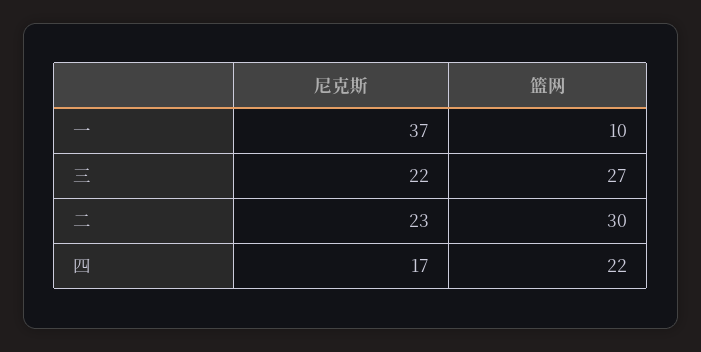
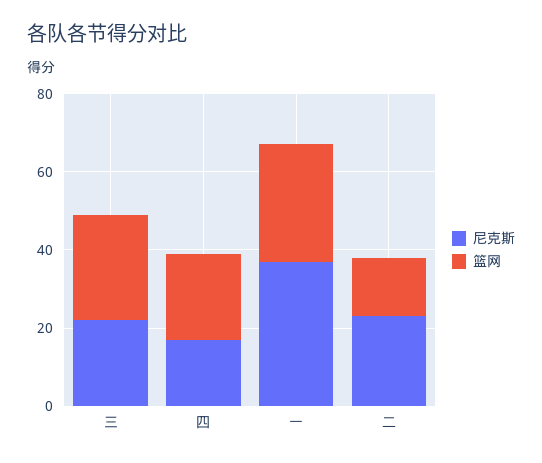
  {
    "尼克斯": {
      "一": 37,
      "三": 22,
      "二": 23,
      "四": 17
    },
    "篮网": {
-     "一": 10,
+     "一": 30,
      "三": 27,
-     "二": 30,
+     "二": 15,
      "四": 22
    }
  }

